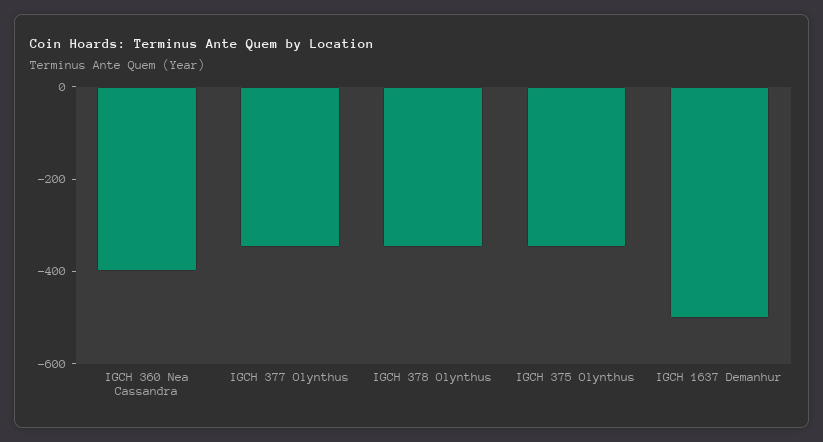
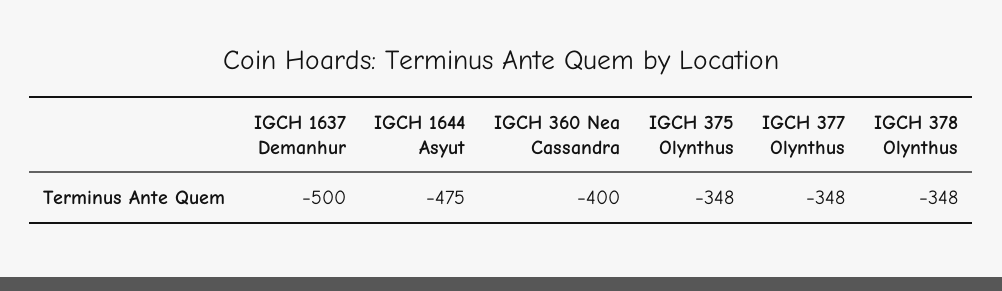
  {
    "IGCH 360 Nea Cassandra": -400,
    "IGCH 377 Olynthus": -348,
    "IGCH 378 Olynthus": -348,
    "IGCH 375 Olynthus": -348,
-   "IGCH 1637 Demanhur": -500
+   "IGCH 1637 Demanhur": -500,
+   "IGCH 1644 Asyut": -475
  }

